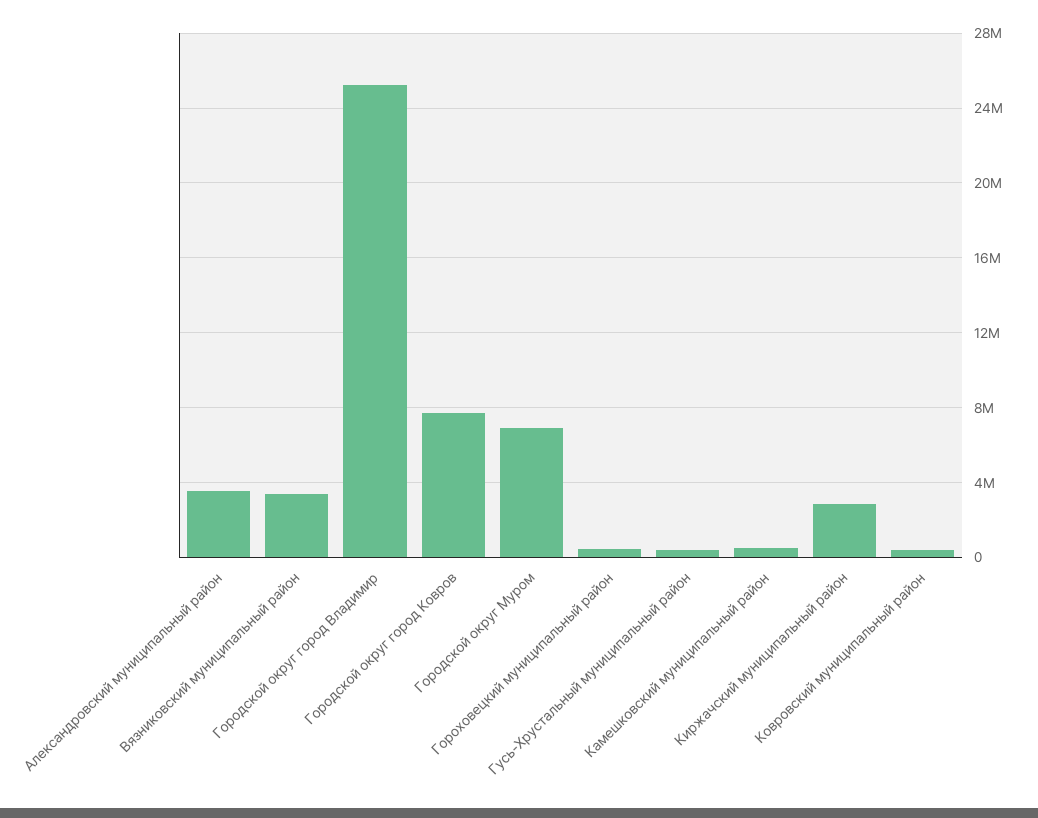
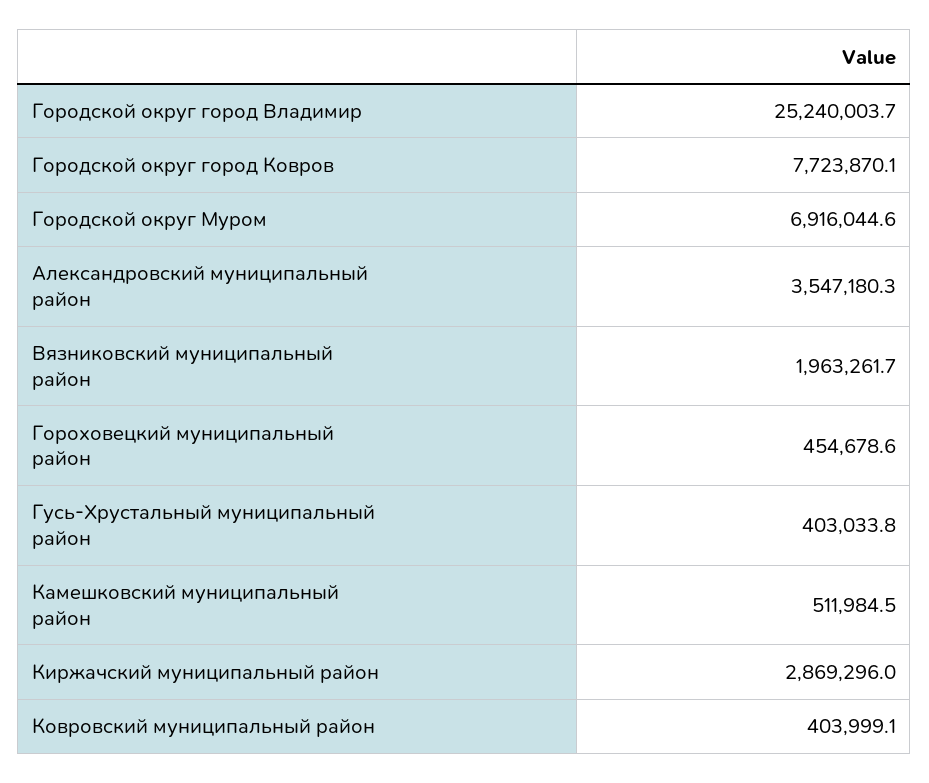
  {
    "Александровский муниципальный район": 3547180.3,
-   "Вязниковский муниципальный район": 3500000,
+   "Вязниковский муниципальный район": 1963261.7,
    "Городской округ город Владимир": 25240003.7,
    "Городской округ город Ковров": 7723870.1,
    "Городской округ Муром": 6916044.6,
    "Гороховецкий муниципальный район": 454678.6,
    "Гусь-Хрустальный муниципальный район": 403033.8,
    "Камешковский муниципальный район": 511984.5,
    "Киржачский муниципальный район": 2869296,
    "Ковровский муниципальный район": 403999.1
  }

